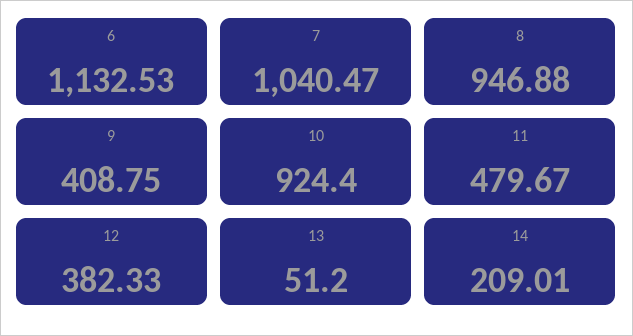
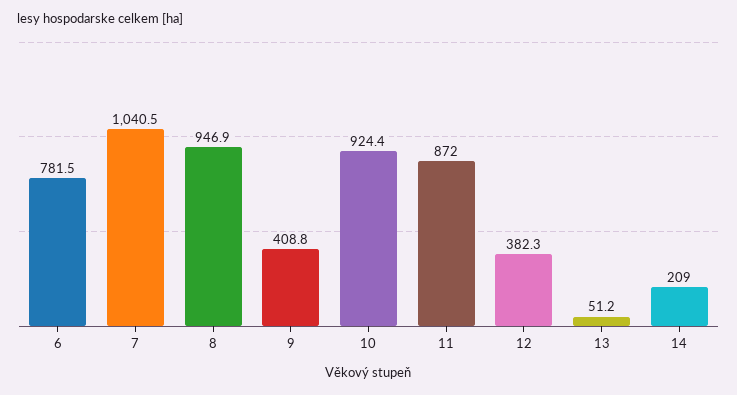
  {
-   "6": 1132.53,
+   "6": 781.5,
    "7": 1040.47,
    "8": 946.88,
    "9": 408.75,
    "10": 924.4,
-   "11": 479.67,
+   "11": 872,
    "12": 382.33,
    "13": 51.2,
    "14": 209.01
  }

